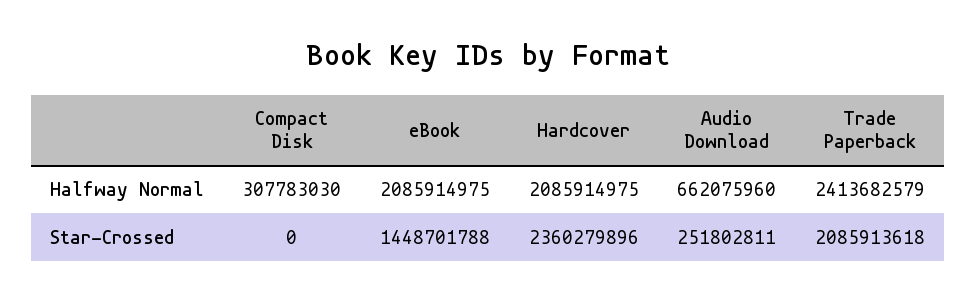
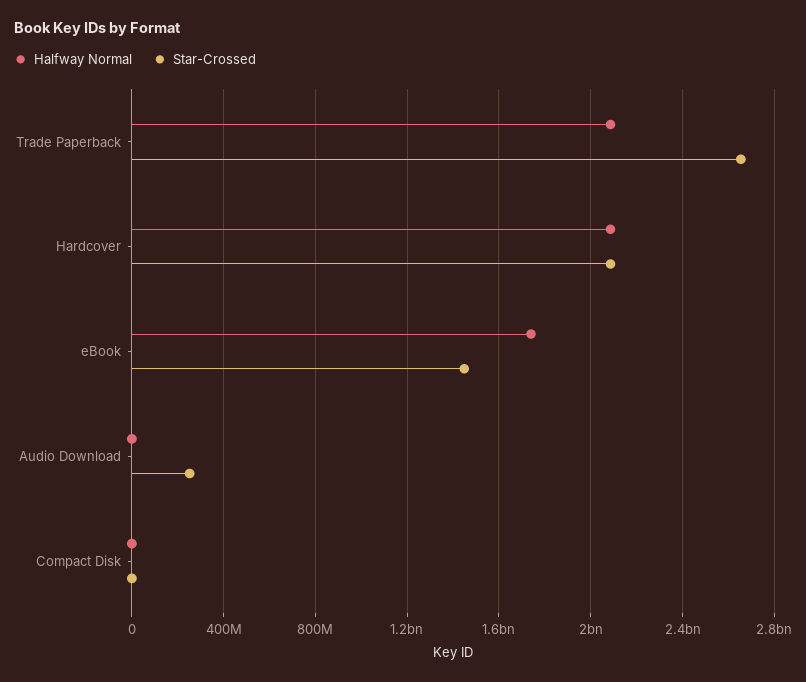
  {
    "Halfway Normal": {
-     "Compact Disk": 307783030,
+     "Compact Disk": 0,
-     "eBook": 2085914975,
+     "eBook": 1750000000,
      "Hardcover": 2085914975,
-     "Audio Download": 662075960,
+     "Audio Download": 0,
-     "Trade Paperback": 2413682579
+     "Trade Paperback": 2100000000
    },
    "Star-Crossed": {
      "Compact Disk": 0,
      "eBook": 1448701788,
-     "Hardcover": 2360279896,
+     "Hardcover": 2100000000,
      "Audio Download": 251802811,
-     "Trade Paperback": 2085913618
+     "Trade Paperback": 2650000000
    }
  }

